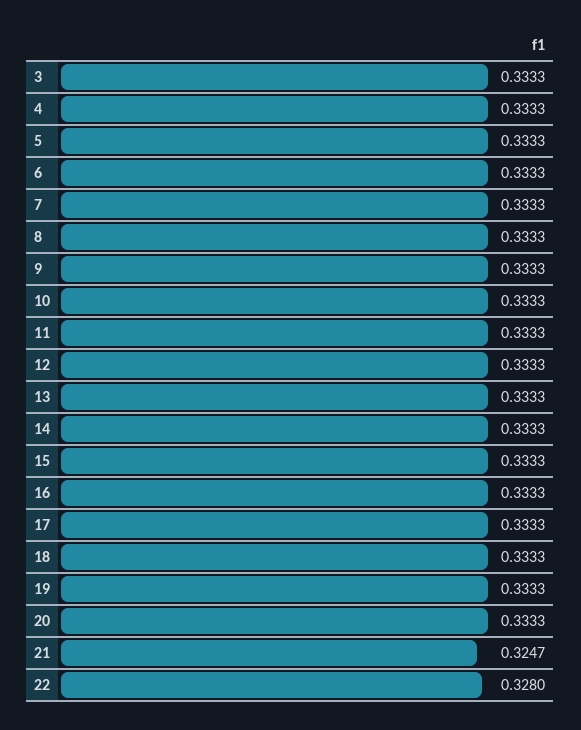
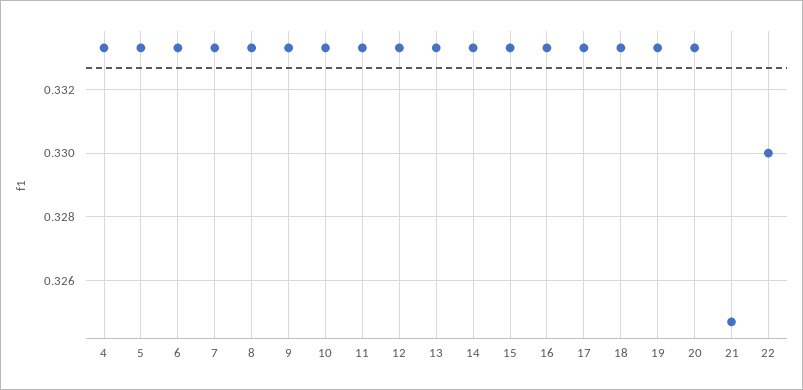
  {
-   "3": 0.3333,
    "4": 0.3333,
    "5": 0.3333,
    "6": 0.3333,
    "7": 0.3333,
    "8": 0.3333,
    "9": 0.3333,
    "10": 0.3333,
    "11": 0.3333,
    "12": 0.3333,
    "13": 0.3333,
    "14": 0.3333,
    "15": 0.3333,
    "16": 0.3333,
    "17": 0.3333,
    "18": 0.3333,
    "19": 0.3333,
    "20": 0.3333,
    "21": 0.3247,
-   "22": 0.328
+   "22": 0.33
  }

